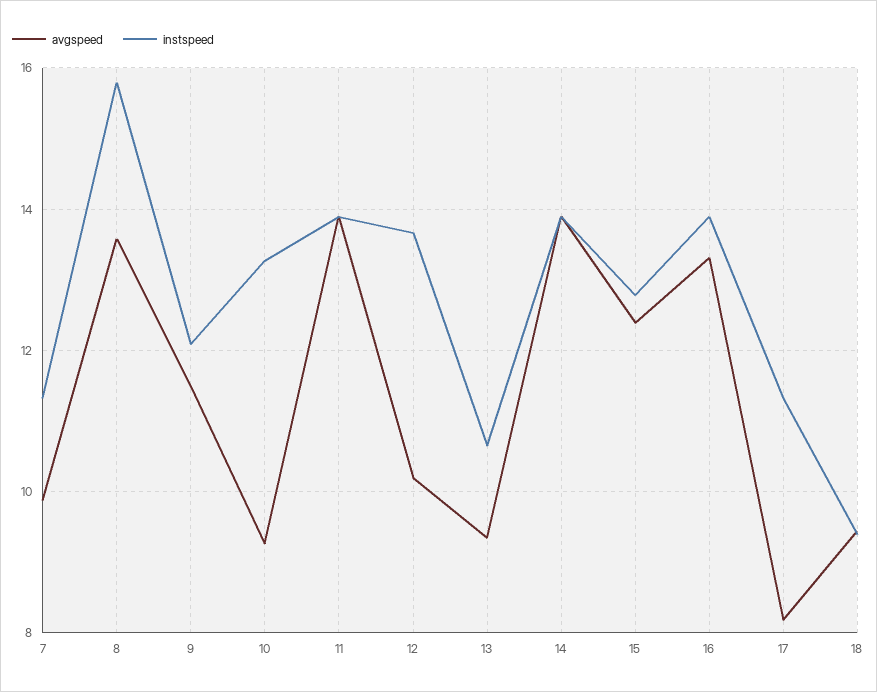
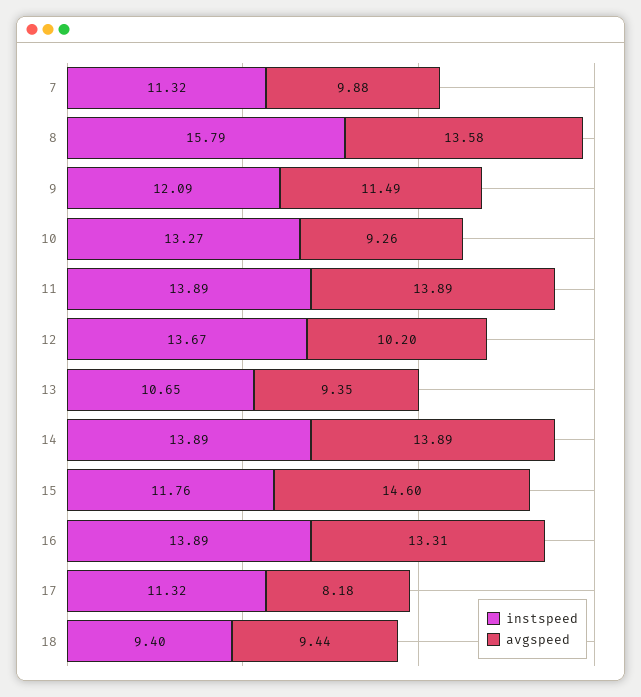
  {
    "avgspeed": {
      "7": 9.88,
      "8": 13.58,
      "9": 11.49,
      "10": 9.26,
      "11": 13.89,
      "12": 10.2,
      "13": 9.35,
      "14": 13.89,
-     "15": 12.4,
+     "15": 14.6,
      "16": 13.31,
      "17": 8.18,
      "18": 9.44
    },
    "instspeed": {
      "7": 11.32,
      "8": 15.79,
      "9": 12.09,
      "10": 13.27,
      "11": 13.89,
      "12": 13.67,
      "13": 10.65,
      "14": 13.89,
-     "15": 12.8,
+     "15": 11.76,
      "16": 13.89,
      "17": 11.32,
      "18": 9.4
    }
  }

